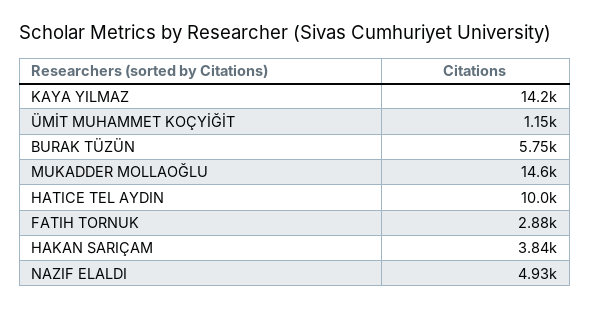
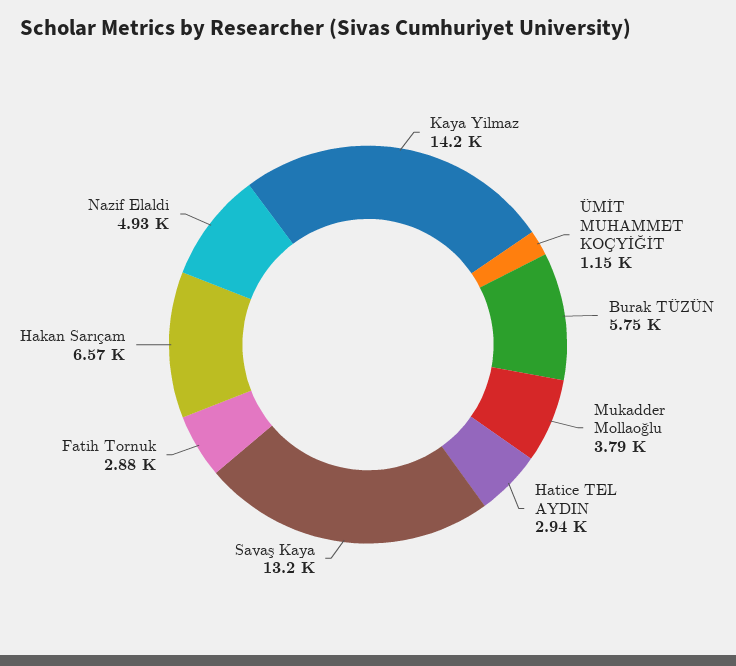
  {
    "KAYA YILMAZ": 14200,
    "ÜMİT MUHAMMET KOÇYİĞİT": 1150,
    "BURAK TÜZÜN": 5750,
-   "MUKADDER MOLLAOĞLU": 14600,
+   "MUKADDER MOLLAOĞLU": 3790,
-   "HATICE TEL AYDIN": 10000,
+   "HATICE TEL AYDIN": 2940,
    "FATIH TORNUK": 2880,
-   "HAKAN SARIÇAM": 3840,
+   "HAKAN SARIÇAM": 6570,
-   "NAZIF ELALDI": 4930
+   "NAZIF ELALDI": 4930,
+   "Savaş Kaya": 13200
  }

